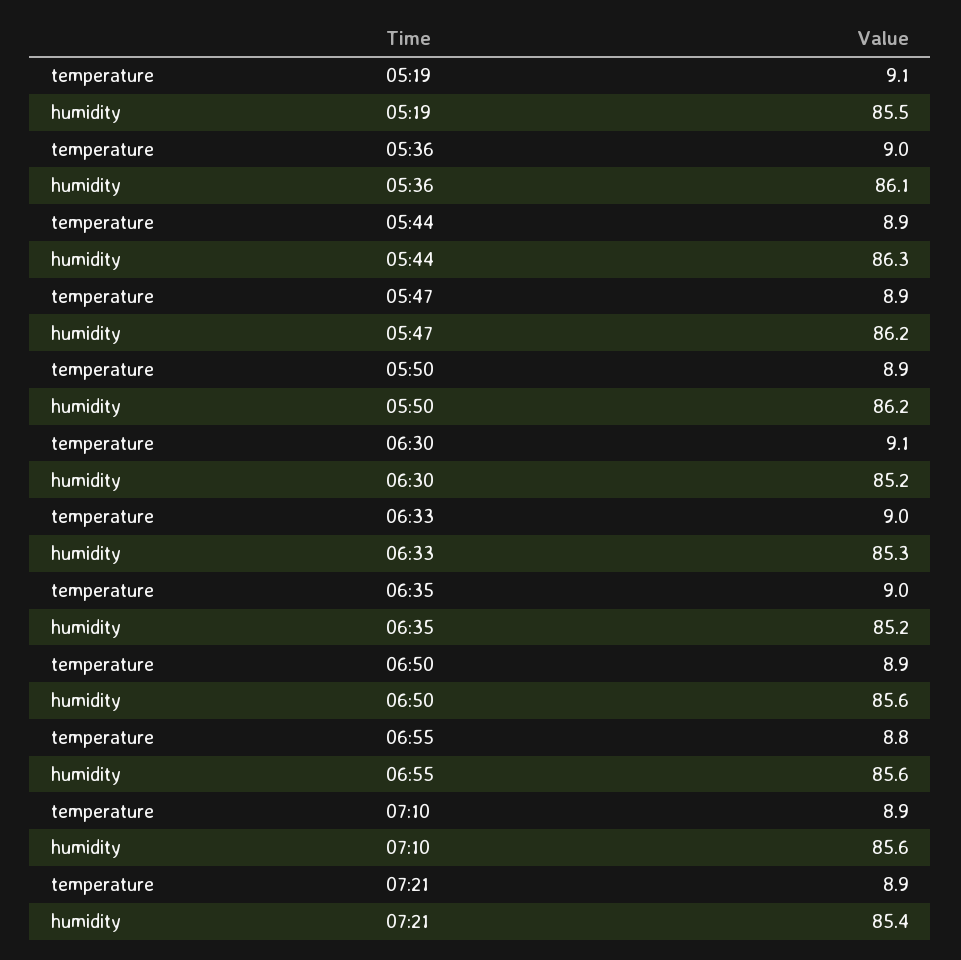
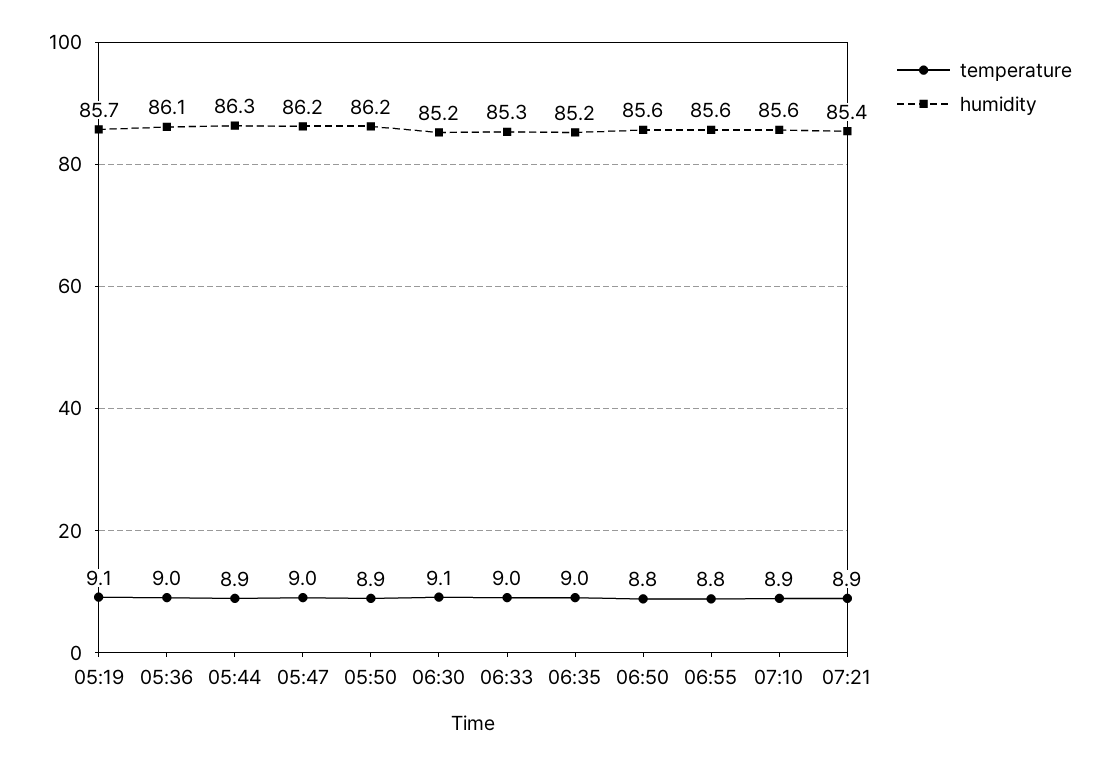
  {
    "temperature": {
      "05:19": 9.1,
      "05:36": 9,
      "05:44": 8.9,
-     "05:47": 8.9,
+     "05:47": 9,
      "05:50": 8.9,
      "06:30": 9.1,
      "06:33": 9,
      "06:35": 9,
-     "06:50": 8.9,
+     "06:50": 8.8,
      "06:55": 8.8,
      "07:10": 8.9,
      "07:21": 8.9
    },
    "humidity": {
-     "05:19": 85.5,
+     "05:19": 85.7,
      "05:36": 86.1,
      "05:44": 86.3,
      "05:47": 86.2,
      "05:50": 86.2,
      "06:30": 85.2,
      "06:33": 85.3,
      "06:35": 85.2,
      "06:50": 85.6,
      "06:55": 85.6,
      "07:10": 85.6,
      "07:21": 85.4
    }
  }

